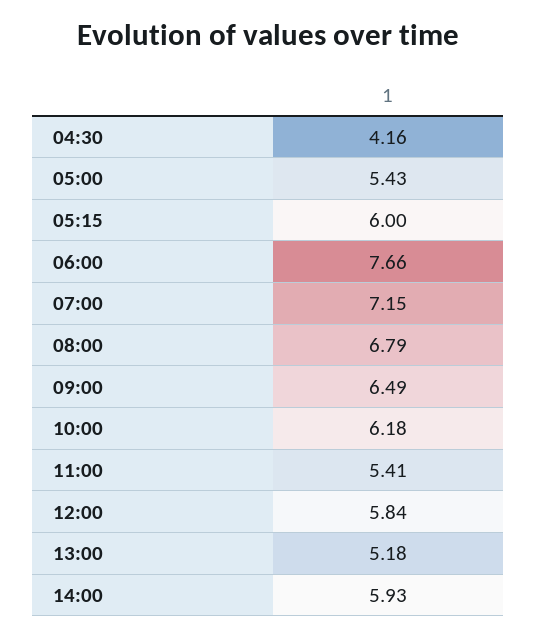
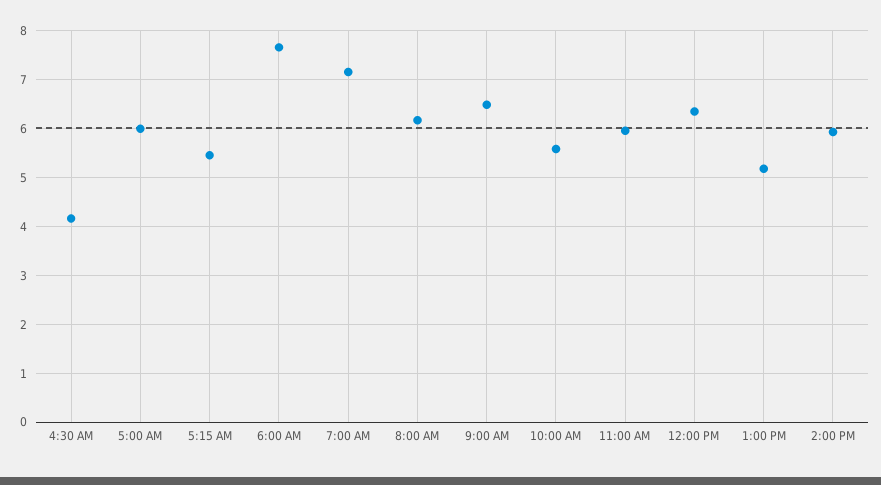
  {
    "04:30": 4.16,
-   "05:00": 5.43,
+   "05:00": 6,
-   "05:15": 6,
+   "05:15": 5.4,
    "06:00": 7.66,
    "07:00": 7.15,
-   "08:00": 6.79,
+   "08:00": 6.2,
    "09:00": 6.49,
-   "10:00": 6.18,
+   "10:00": 5.6,
-   "11:00": 5.41,
+   "11:00": 6,
-   "12:00": 5.84,
+   "12:00": 6.4,
    "13:00": 5.18,
    "14:00": 5.93
  }

